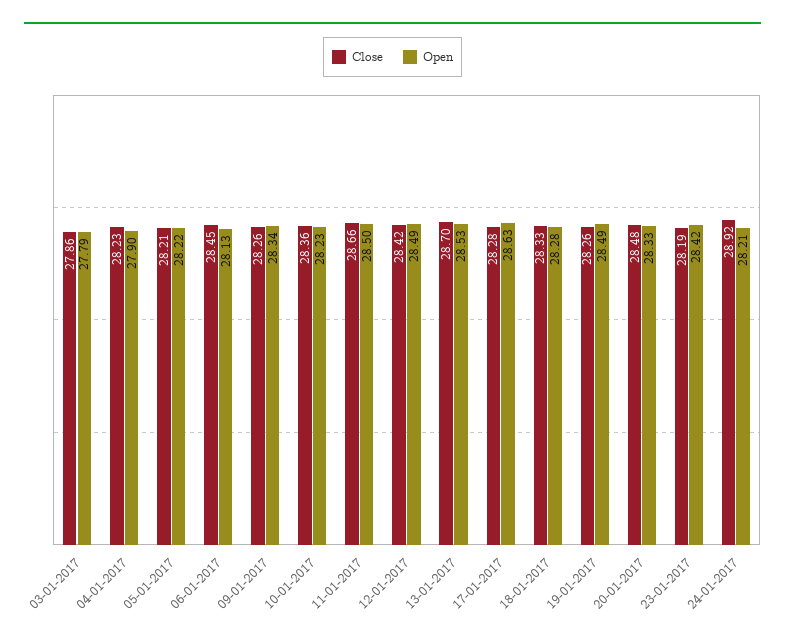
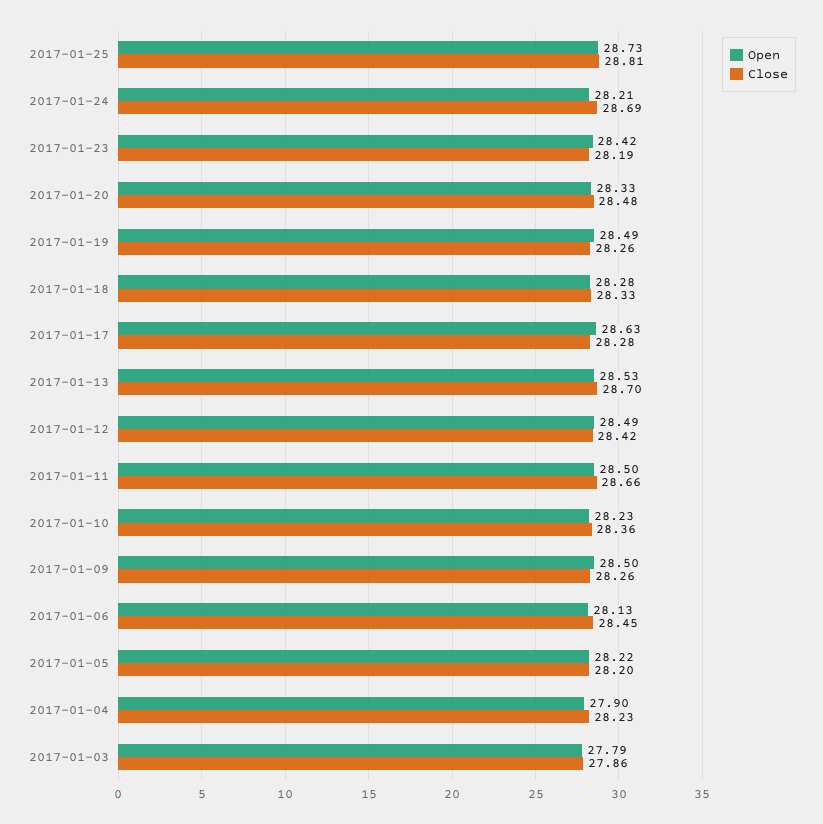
  {
    "Close": {
      "03-01-2017": 27.86,
      "04-01-2017": 28.23,
-     "05-01-2017": 28.21,
+     "05-01-2017": 28.2,
      "06-01-2017": 28.45,
      "09-01-2017": 28.26,
      "10-01-2017": 28.36,
      "11-01-2017": 28.66,
      "12-01-2017": 28.42,
      "13-01-2017": 28.7,
      "17-01-2017": 28.28,
      "18-01-2017": 28.33,
      "19-01-2017": 28.26,
      "20-01-2017": 28.48,
      "23-01-2017": 28.19,
-     "24-01-2017": 28.92
+     "24-01-2017": 28.69,
+     "2017-01-25": 28.81
    },
    "Open": {
      "03-01-2017": 27.79,
      "04-01-2017": 27.9,
      "05-01-2017": 28.22,
      "06-01-2017": 28.13,
-     "09-01-2017": 28.34,
+     "09-01-2017": 28.5,
      "10-01-2017": 28.23,
      "11-01-2017": 28.5,
      "12-01-2017": 28.49,
      "13-01-2017": 28.53,
      "17-01-2017": 28.63,
      "18-01-2017": 28.28,
      "19-01-2017": 28.49,
      "20-01-2017": 28.33,
      "23-01-2017": 28.42,
-     "24-01-2017": 28.21
+     "24-01-2017": 28.21,
+     "2017-01-25": 28.73
    }
  }

